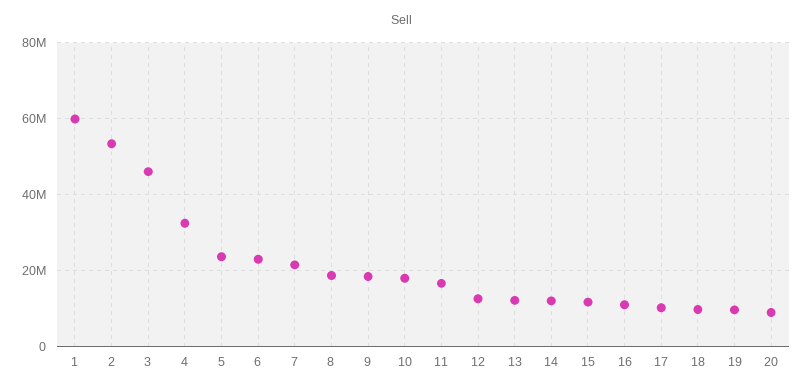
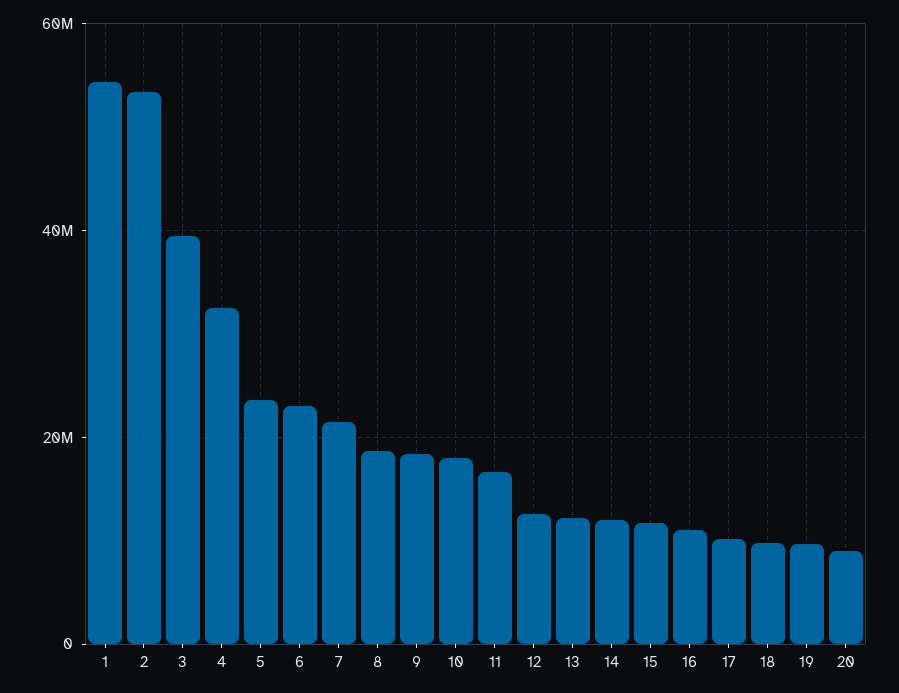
  {
-   "1": 60000000,
+   "1": 54000000,
    "2": 54000000,
-   "3": 46000000,
+   "3": 40000000,
    "4": 32000000,
    "5": 24000000,
    "6": 24000000,
    "7": 22000000,
    "8": 18000000,
    "9": 18000000,
    "10": 18000000,
    "11": 16000000,
    "12": 12000000,
    "13": 12000000,
    "14": 12000000,
    "15": 12000000,
    "16": 12000000,
    "17": 10000000,
    "18": 10000000,
    "19": 10000000,
    "20": 10000000
  }

